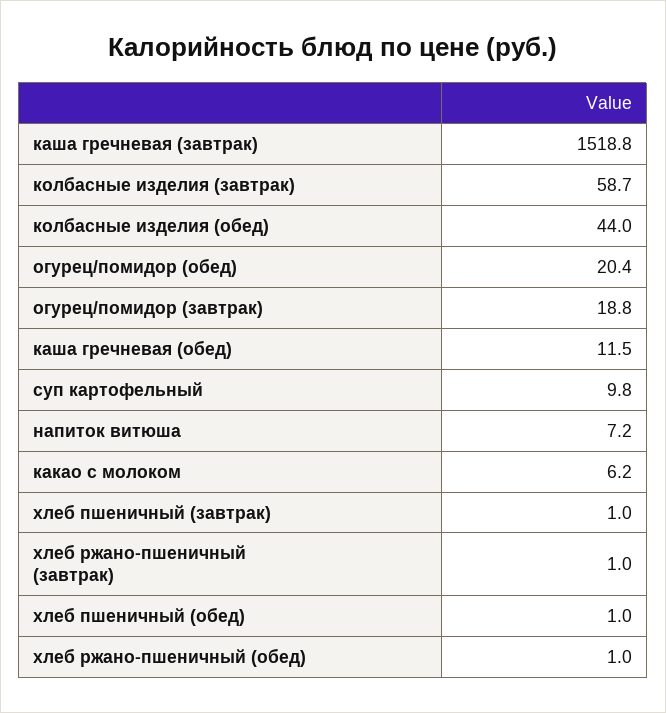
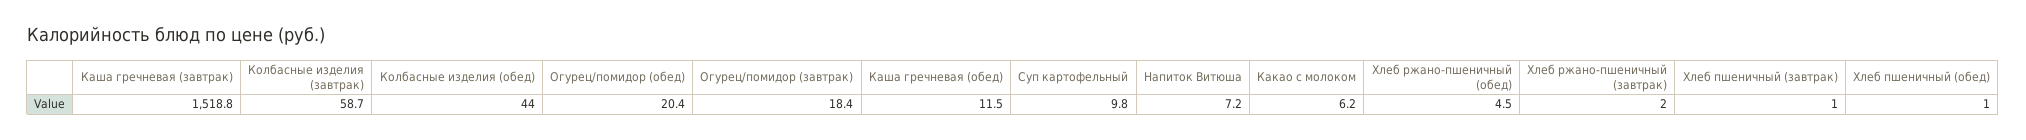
  {
    "каша гречневая (завтрак)": 1518.8,
    "колбасные изделия (завтрак)": 58.7,
    "колбасные изделия (обед)": 44,
    "огурец/помидор (обед)": 20.4,
-   "огурец/помидор (завтрак)": 18.8,
+   "огурец/помидор (завтрак)": 18.4,
    "каша гречневая (обед)": 11.5,
    "суп картофельный": 9.8,
    "напиток витюша": 7.2,
    "какао с молоком": 6.2,
    "хлеб пшеничный (завтрак)": 1,
-   "хлеб ржано-пшеничный (завтрак)": 1,
+   "хлеб ржано-пшеничный (завтрак)": 2,
    "хлеб пшеничный (обед)": 1,
-   "хлеб ржано-пшеничный (обед)": 1
+   "хлеб ржано-пшеничный (обед)": 4.5
  }

